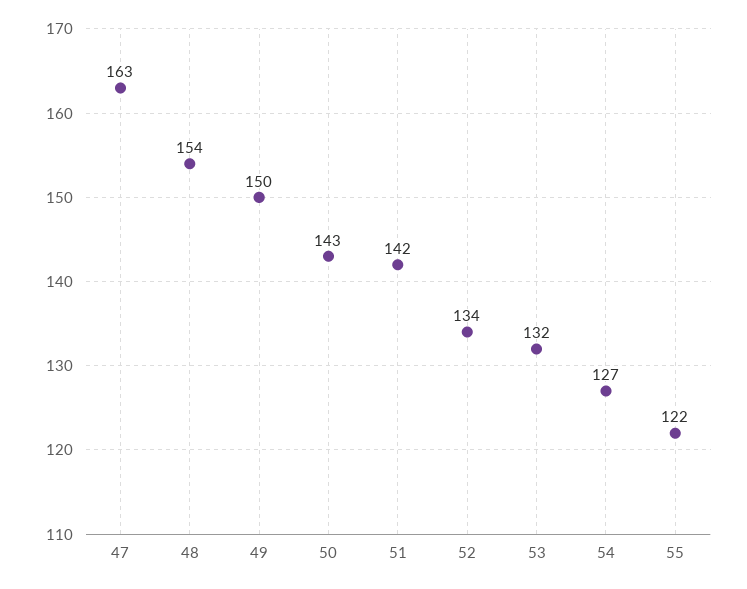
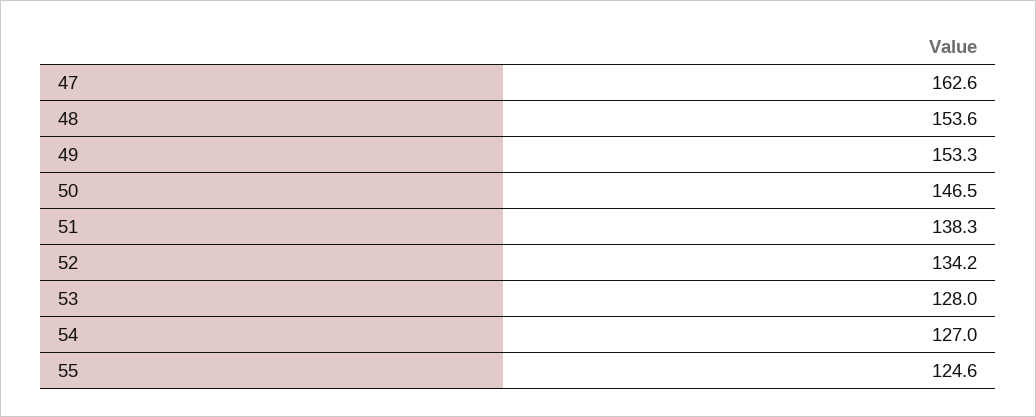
  {
    "47": 162.6,
    "48": 153.6,
-   "49": 150,
+   "49": 153.3,
-   "50": 143,
+   "50": 146.5,
-   "51": 142,
+   "51": 138.3,
    "52": 134.2,
-   "53": 132,
+   "53": 128,
    "54": 127,
-   "55": 122
+   "55": 124.6
  }

